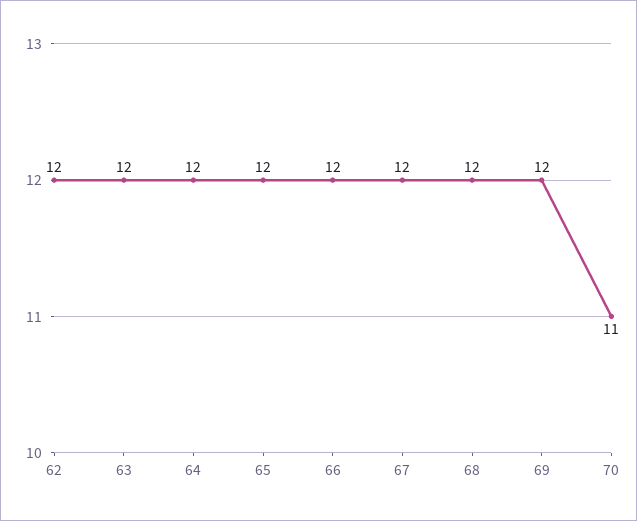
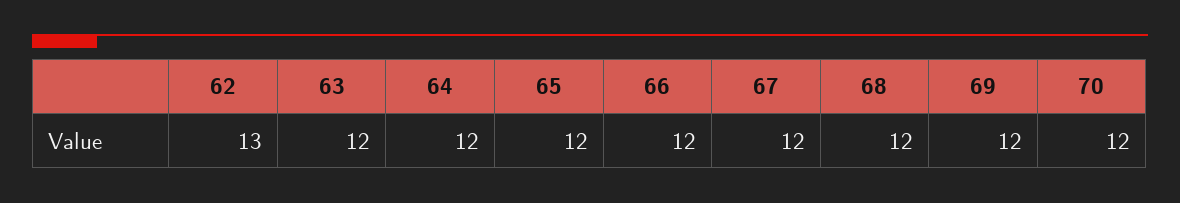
  {
-   "62": 12,
+   "62": 13,
    "63": 12,
    "64": 12,
    "65": 12,
    "66": 12,
    "67": 12,
    "68": 12,
    "69": 12,
-   "70": 11
+   "70": 12
  }

